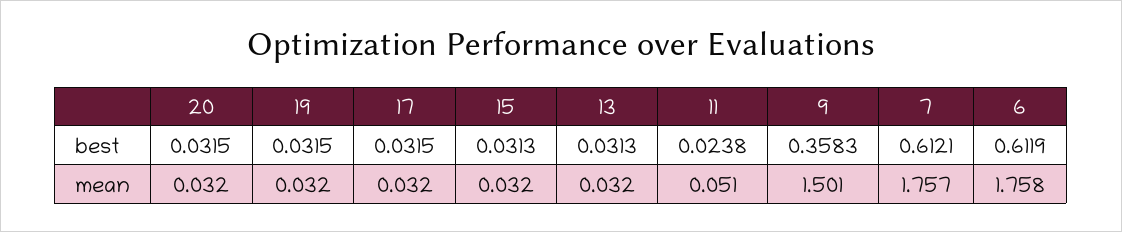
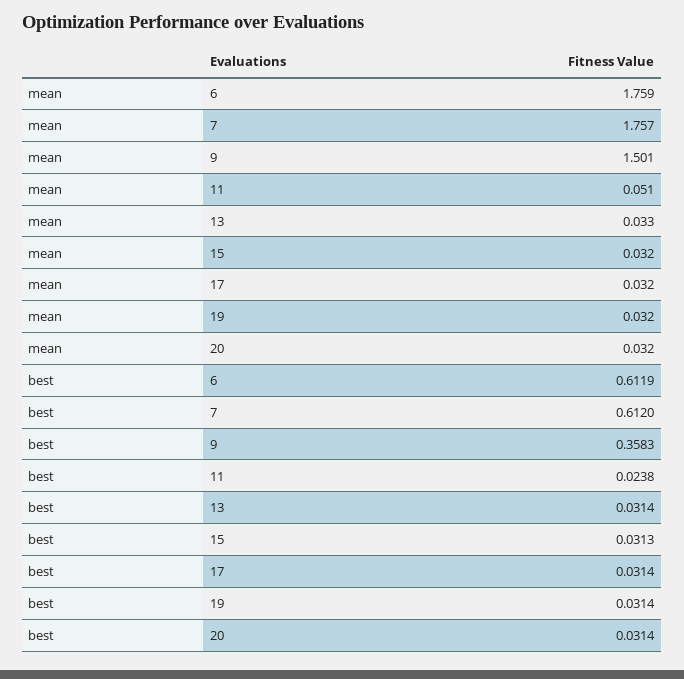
  {
    "20": {
-     "best": 0.0315,
+     "best": 0.0314,
      "mean": 0.032
    },
    "19": {
-     "best": 0.0315,
+     "best": 0.0314,
      "mean": 0.032
    },
    "17": {
-     "best": 0.0315,
+     "best": 0.0314,
      "mean": 0.032
    },
    "15": {
      "best": 0.0313,
      "mean": 0.032
    },
    "13": {
-     "best": 0.0313,
+     "best": 0.0314,
-     "mean": 0.032
+     "mean": 0.033
    },
    "11": {
      "best": 0.0238,
      "mean": 0.051
    },
    "9": {
      "best": 0.3583,
      "mean": 1.501
    },
    "7": {
-     "best": 0.6121,
+     "best": 0.612,
      "mean": 1.757
    },
    "6": {
      "best": 0.6119,
-     "mean": 1.758
+     "mean": 1.759
    }
  }

